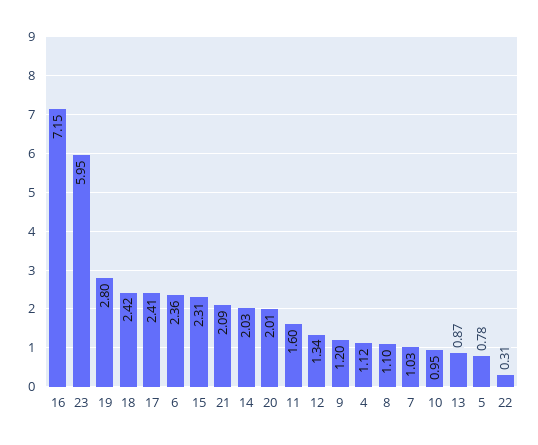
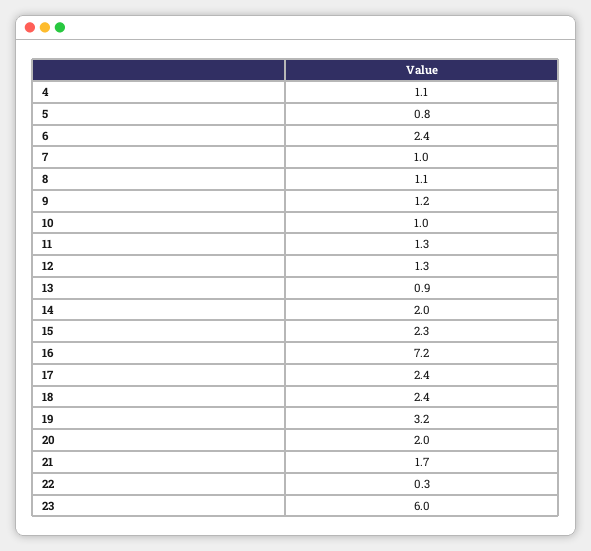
  {
    "16": 7.15,
    "23": 5.95,
-   "19": 2.8,
+   "19": 3.2,
    "18": 2.42,
    "17": 2.41,
    "6": 2.36,
    "15": 2.31,
-   "21": 2.09,
+   "21": 1.7,
    "14": 2.03,
    "20": 2.01,
-   "11": 1.6,
+   "11": 1.3,
    "12": 1.34,
    "9": 1.2,
    "4": 1.12,
    "8": 1.1,
    "7": 1.03,
    "10": 0.95,
    "13": 0.87,
    "5": 0.78,
    "22": 0.31
  }

